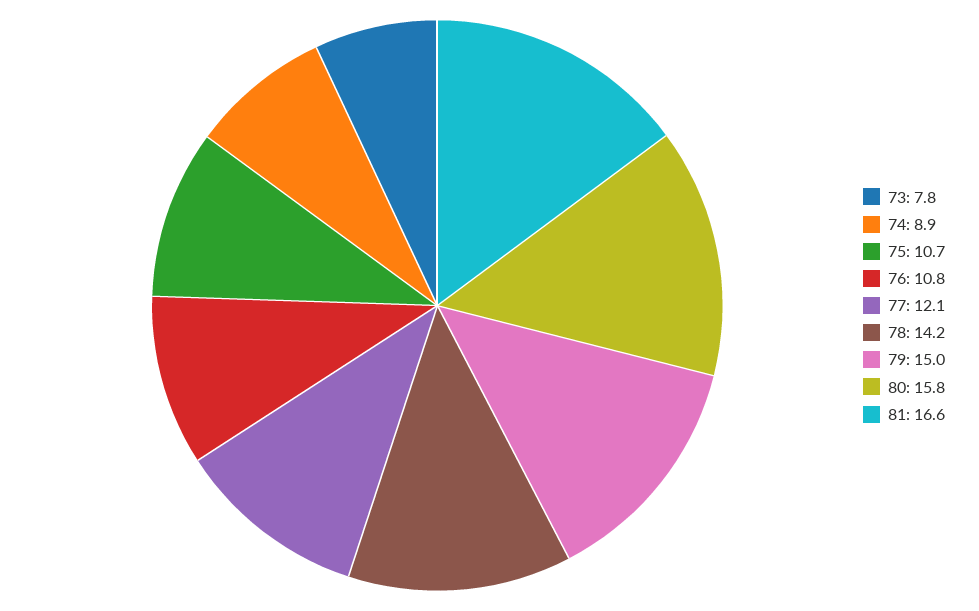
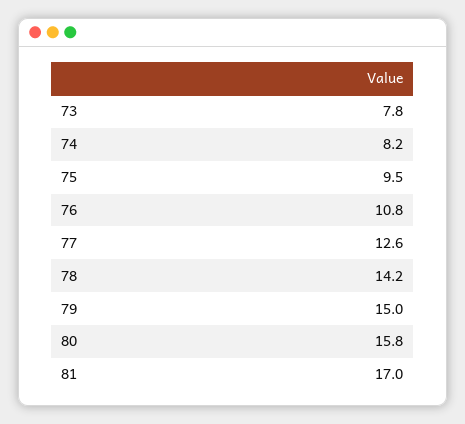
  {
    "73": 7.8,
-   "74": 8.9,
+   "74": 8.2,
-   "75": 10.7,
+   "75": 9.5,
    "76": 10.8,
-   "77": 12.1,
+   "77": 12.6,
    "78": 14.2,
    "79": 15,
    "80": 15.8,
-   "81": 16.6
+   "81": 17
  }

